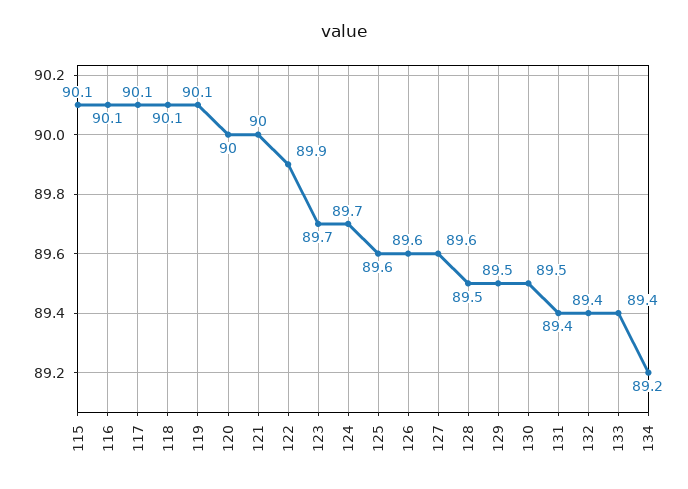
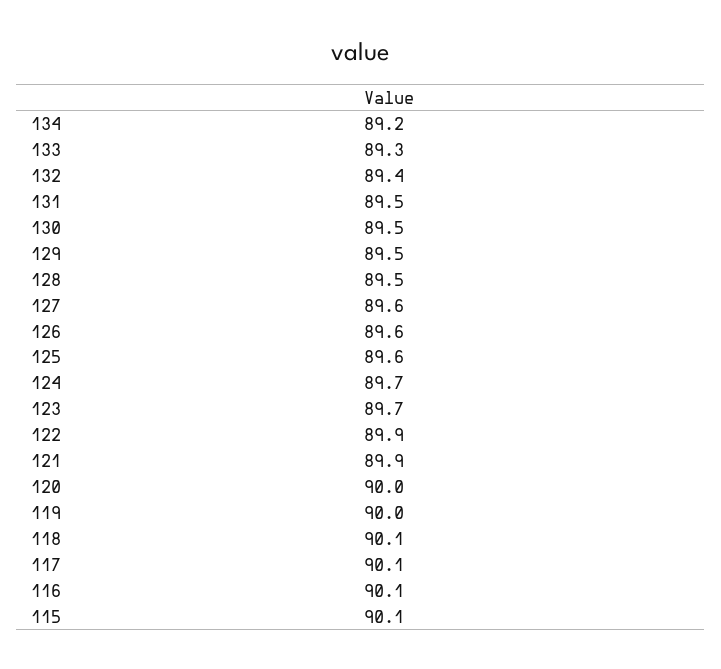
  {
    "115": 90.1,
    "116": 90.1,
    "117": 90.1,
    "118": 90.1,
-   "119": 90.1,
+   "119": 90,
    "120": 90,
-   "121": 90,
+   "121": 89.9,
    "122": 89.9,
    "123": 89.7,
    "124": 89.7,
    "125": 89.6,
    "126": 89.6,
    "127": 89.6,
    "128": 89.5,
    "129": 89.5,
    "130": 89.5,
-   "131": 89.4,
+   "131": 89.5,
    "132": 89.4,
-   "133": 89.4,
+   "133": 89.3,
    "134": 89.2
  }

